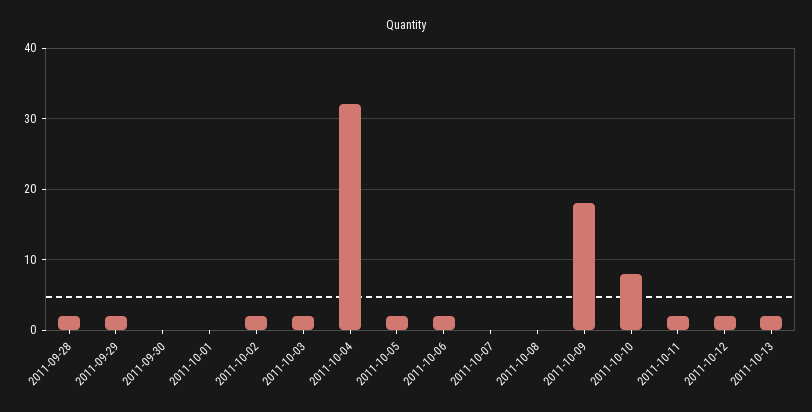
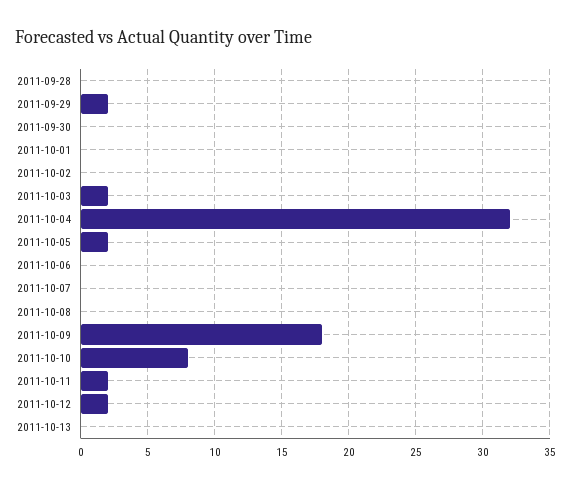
  {
-   "2011-09-28": 2,
+   "2011-09-28": 0,
    "2011-09-29": 2,
    "2011-09-30": 0,
    "2011-10-01": 0,
-   "2011-10-02": 2,
+   "2011-10-02": 0,
    "2011-10-03": 2,
    "2011-10-04": 32,
    "2011-10-05": 2,
-   "2011-10-06": 2,
+   "2011-10-06": 0,
    "2011-10-07": 0,
    "2011-10-08": 0,
    "2011-10-09": 18,
    "2011-10-10": 8,
    "2011-10-11": 2,
    "2011-10-12": 2,
-   "2011-10-13": 2
+   "2011-10-13": 0
  }

